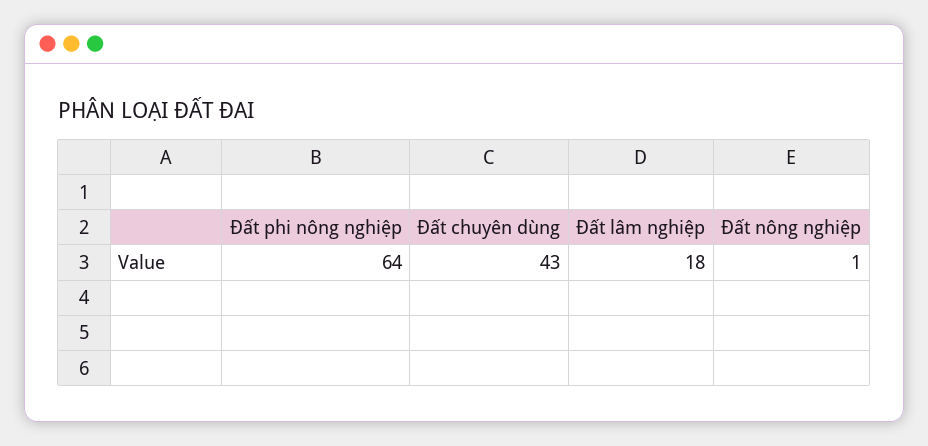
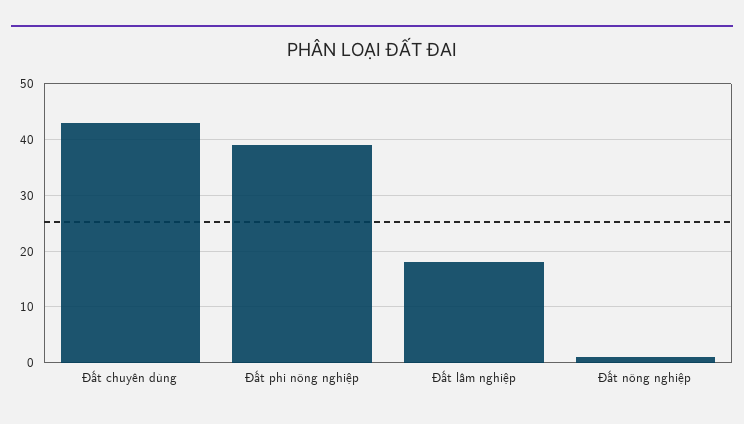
  {
-   "Đất phi nông nghiệp": 64,
+   "Đất phi nông nghiệp": 40,
    "Đất chuyên dùng": 43,
    "Đất lâm nghiệp": 18,
    "Đất nông nghiệp": 1
  }

